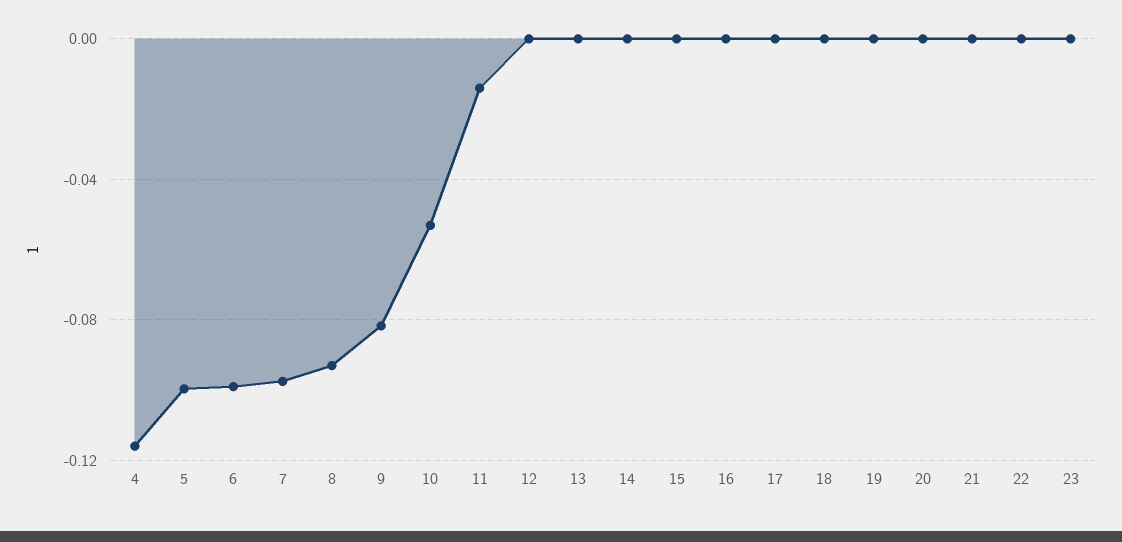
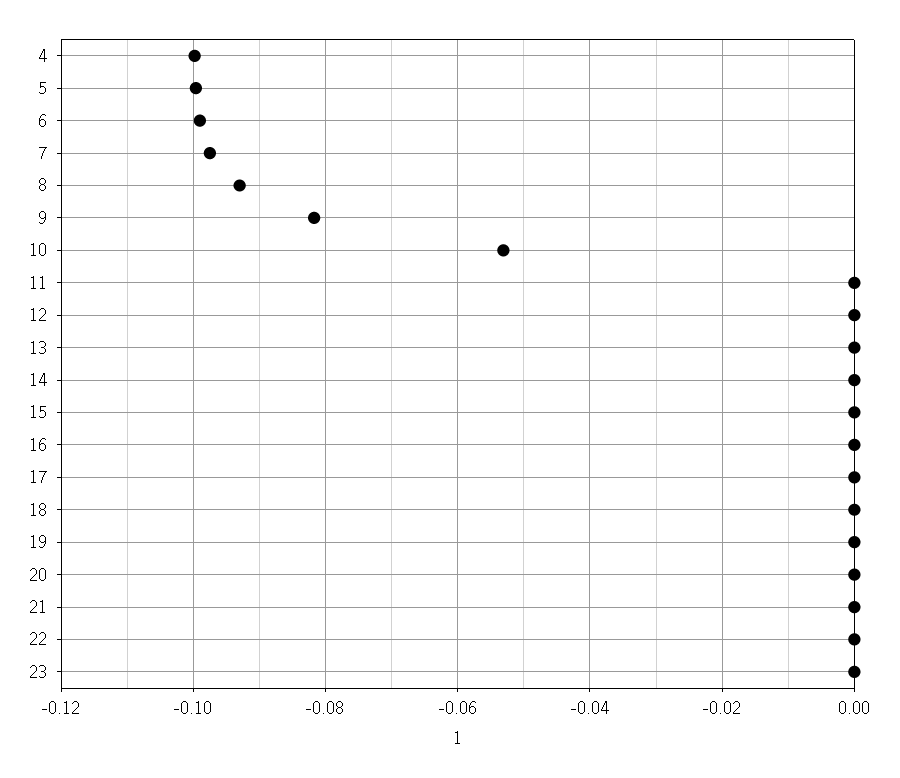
  {
-   "4": -0.115,
+   "4": -0.1,
    "5": -0.1,
    "6": -0.1,
    "7": -0.098,
    "8": -0.094,
    "9": -0.082,
    "10": -0.054,
-   "11": -0.015,
+   "11": 0,
    "12": 0,
    "13": 0,
    "14": 0,
    "15": 0,
    "16": 0,
    "17": 0,
    "18": 0,
    "19": 0,
    "20": 0,
    "21": 0,
    "22": 0,
    "23": 0
  }

